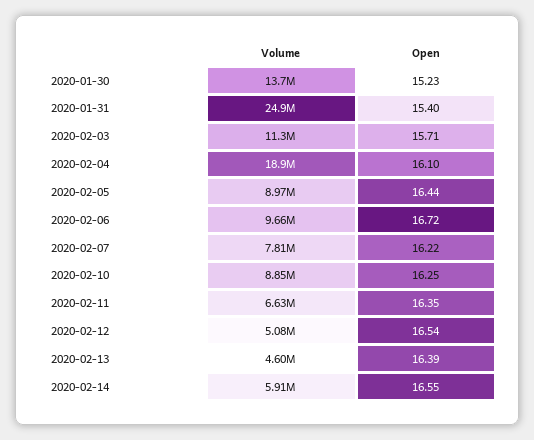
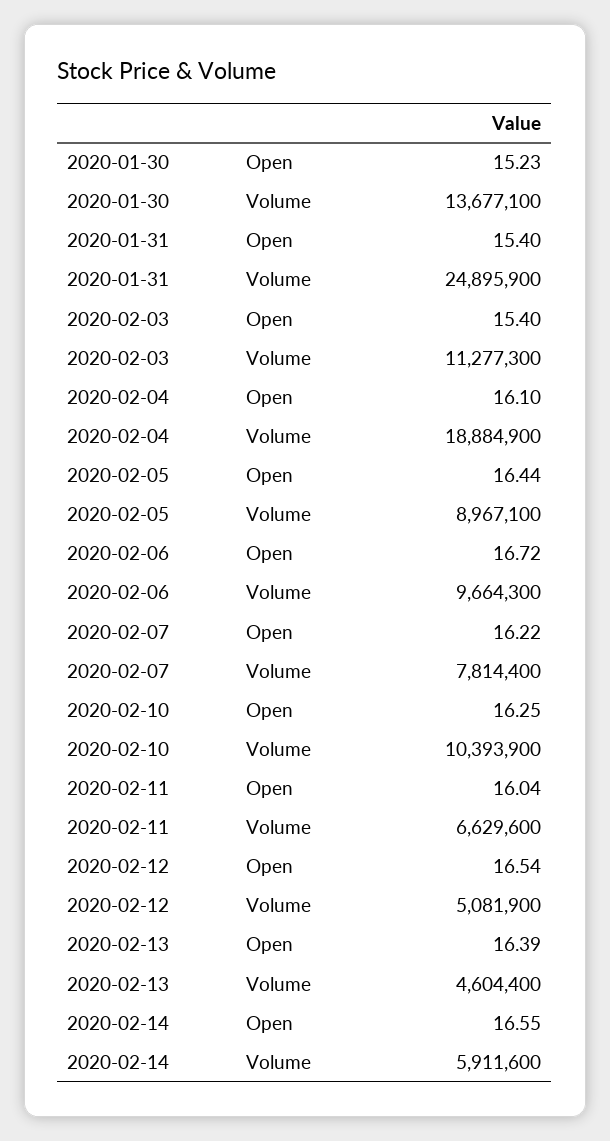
  {
    "Volume": {
      "2020-01-30": 13677100,
      "2020-01-31": 24895900,
      "2020-02-03": 11277300,
      "2020-02-04": 18884900,
      "2020-02-05": 8967100,
      "2020-02-06": 9664300,
      "2020-02-07": 7814400,
-     "2020-02-10": 8850000,
+     "2020-02-10": 10393900,
      "2020-02-11": 6629600,
      "2020-02-12": 5081900,
      "2020-02-13": 4604400,
      "2020-02-14": 5911600
    },
    "Open": {
      "2020-01-30": 15.23,
      "2020-01-31": 15.4,
-     "2020-02-03": 15.71,
+     "2020-02-03": 15.4,
      "2020-02-04": 16.1,
      "2020-02-05": 16.44,
      "2020-02-06": 16.72,
      "2020-02-07": 16.22,
      "2020-02-10": 16.25,
-     "2020-02-11": 16.35,
+     "2020-02-11": 16.04,
      "2020-02-12": 16.54,
      "2020-02-13": 16.39,
      "2020-02-14": 16.55
    }
  }

